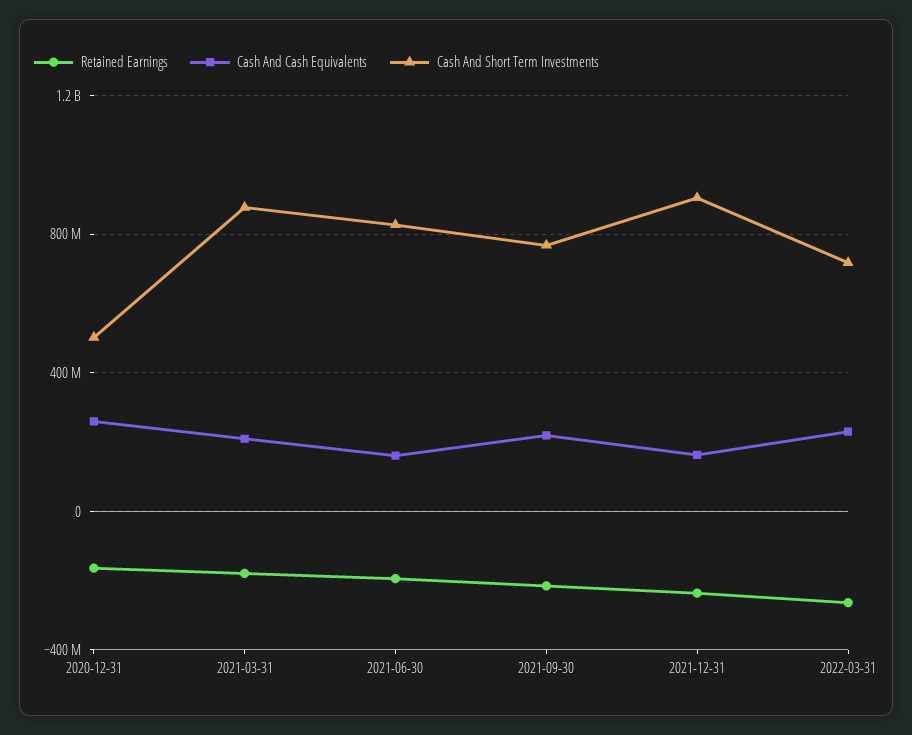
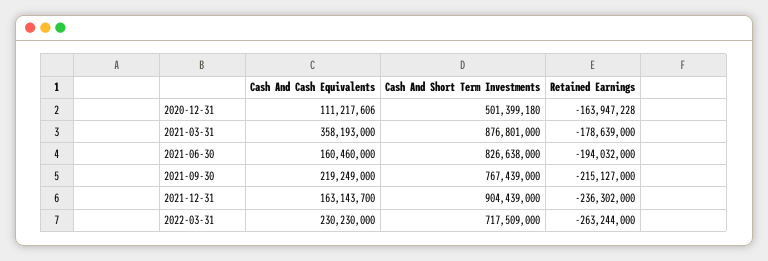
  {
    "Retained Earnings": {
      "2020-12-31": -163947228,
      "2021-03-31": -178639000,
      "2021-06-30": -194032000,
      "2021-09-30": -215127000,
      "2021-12-31": -236302000,
      "2022-03-31": -263244000
    },
    "Cash And Cash Equivalents": {
-     "2020-12-31": 250000000,
+     "2020-12-31": 111217606,
-     "2021-03-31": 200000000,
+     "2021-03-31": 358193000,
      "2021-06-30": 160460000,
      "2021-09-30": 219249000,
      "2021-12-31": 163143700,
      "2022-03-31": 230230000
    },
    "Cash And Short Term Investments": {
      "2020-12-31": 501399180,
      "2021-03-31": 876801000,
      "2021-06-30": 826638000,
      "2021-09-30": 767439000,
      "2021-12-31": 904439000,
      "2022-03-31": 717509000
    }
  }

